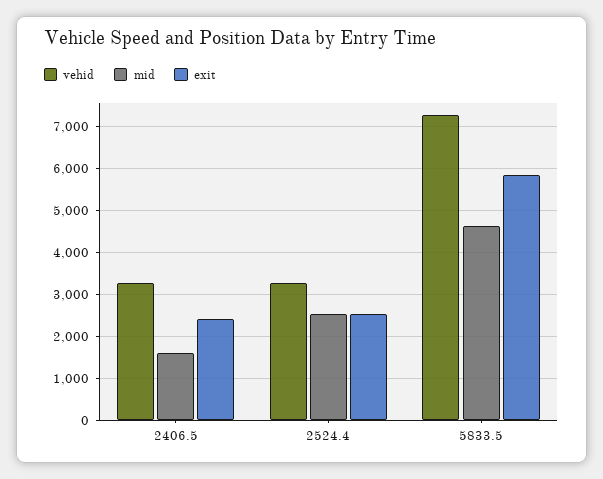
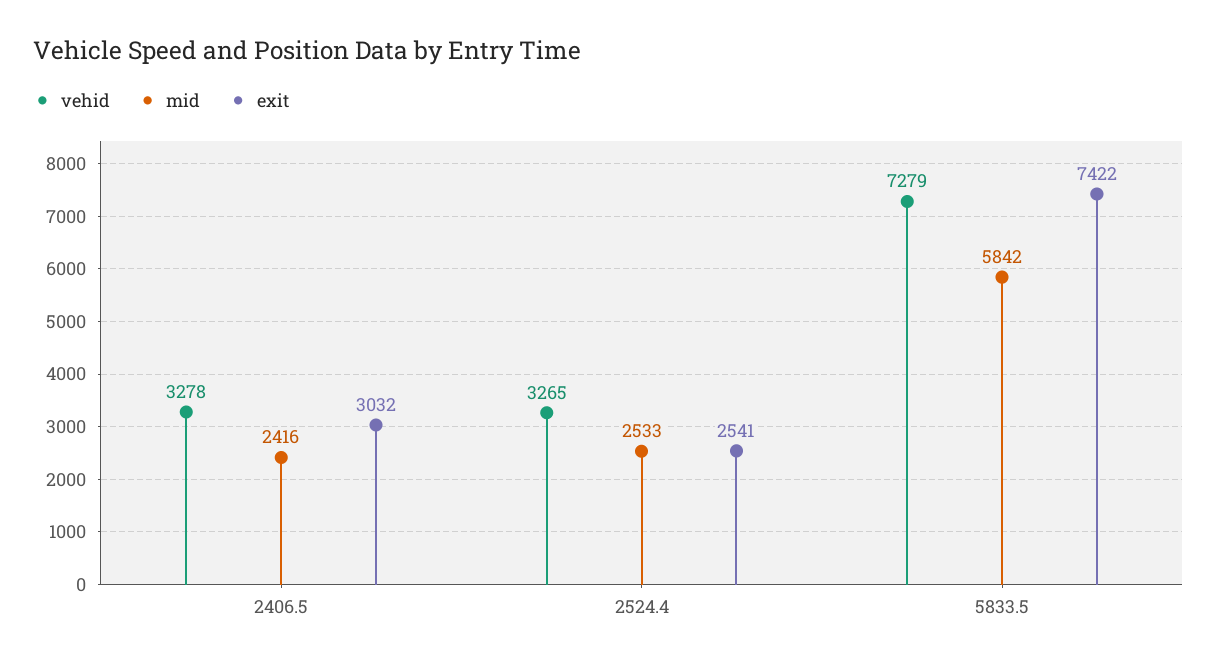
  {
    "vehid": {
      "2406.5": 3278,
      "2524.4": 3265,
      "5833.5": 7279
    },
    "mid": {
-     "2406.5": 1600,
+     "2406.5": 2416,
      "2524.4": 2533,
-     "5833.5": 4600
+     "5833.5": 5842
    },
    "exit": {
-     "2406.5": 2400,
+     "2406.5": 3032,
      "2524.4": 2541,
-     "5833.5": 5800
+     "5833.5": 7422
    }
  }

